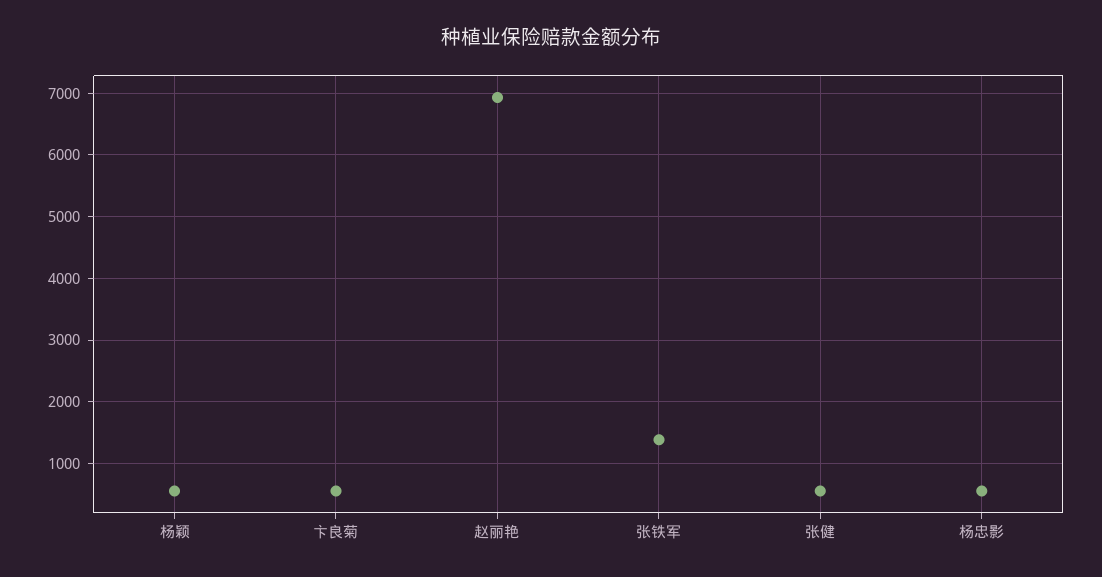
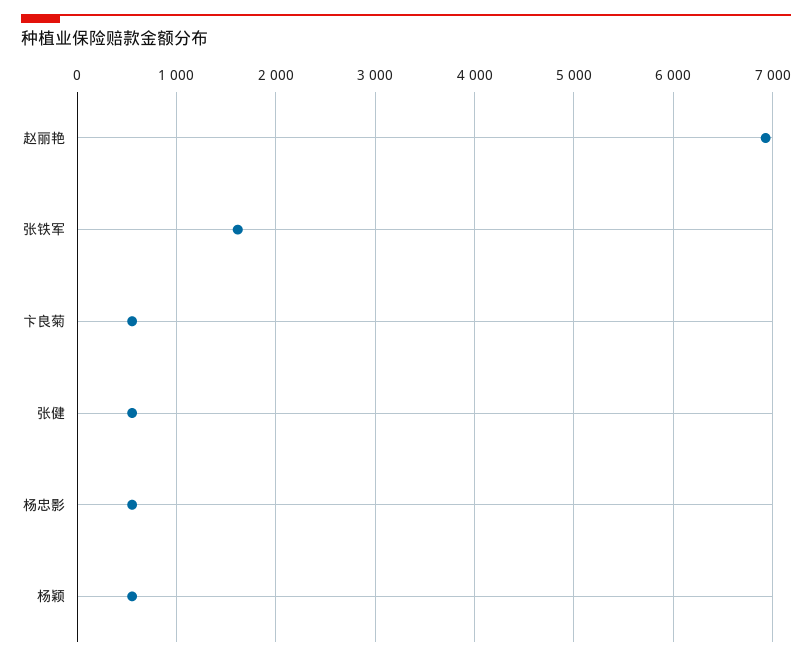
  {
    "杨颖": 600,
    "卞良菊": 600,
    "赵丽艳": 6900,
-   "张铁军": 1400,
+   "张铁军": 1600,
    "张健": 600,
    "杨忠影": 600
  }

